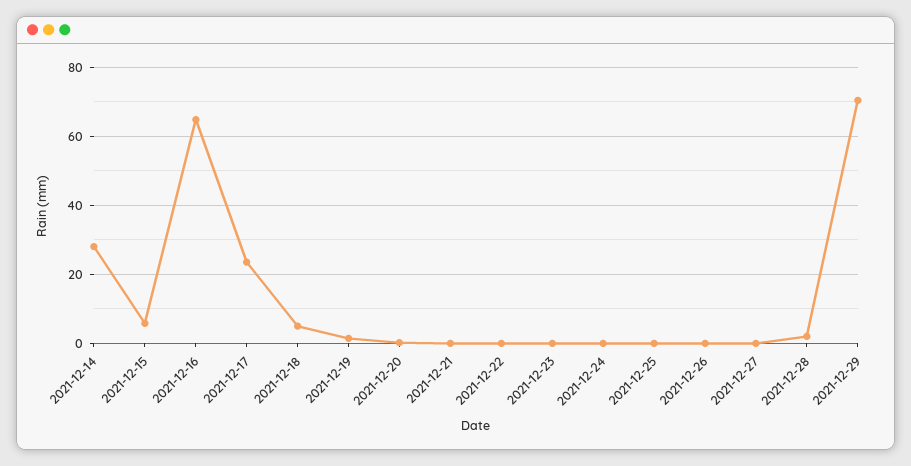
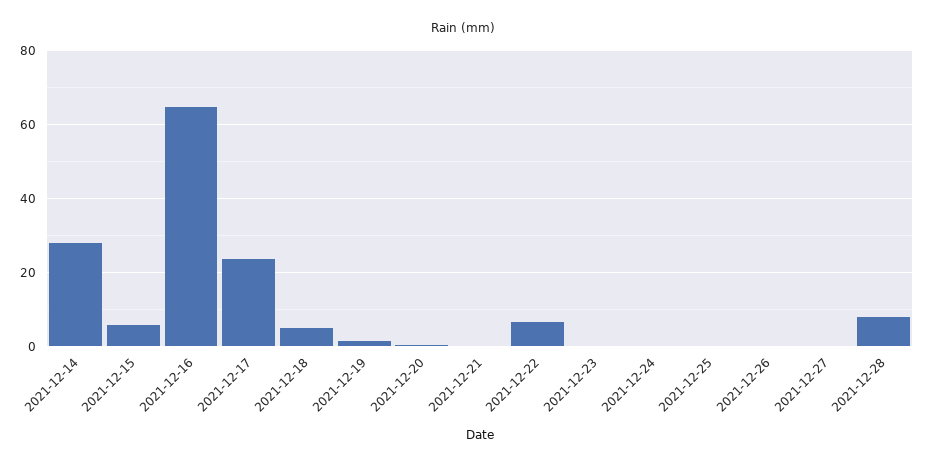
  {
    "2021-12-14": 28,
    "2021-12-15": 6,
    "2021-12-16": 64,
    "2021-12-17": 24,
    "2021-12-18": 6,
    "2021-12-19": 2,
    "2021-12-20": 0,
    "2021-12-21": 0,
-   "2021-12-22": 0,
+   "2021-12-22": 6,
    "2021-12-23": 0,
    "2021-12-24": 0,
    "2021-12-25": 0,
    "2021-12-26": 0,
    "2021-12-27": 0,
-   "2021-12-28": 2,
+   "2021-12-28": 8
-   "2021-12-29": 70
  }

